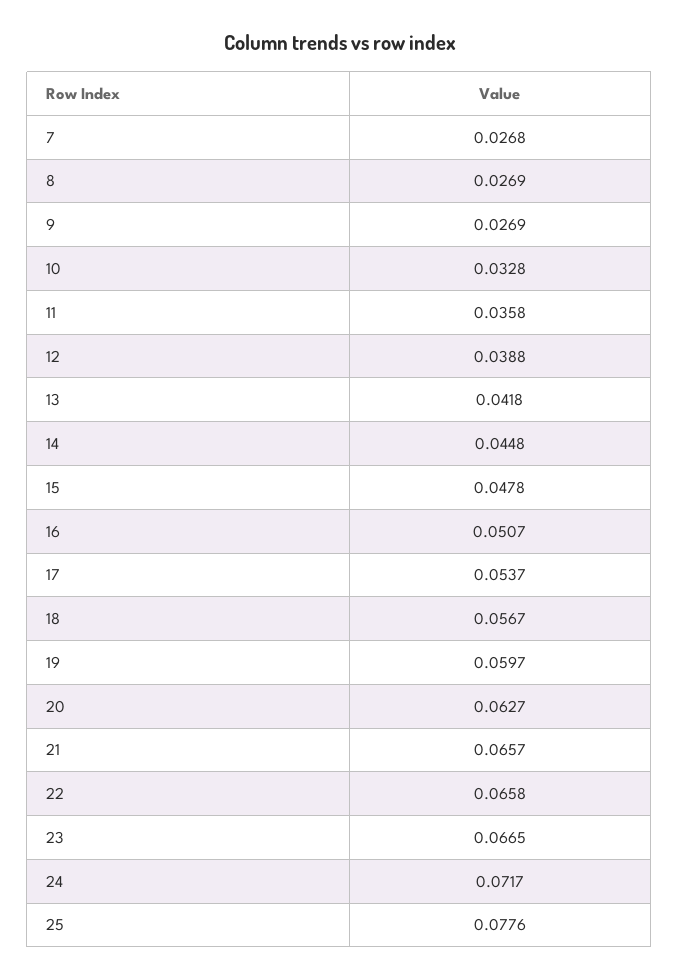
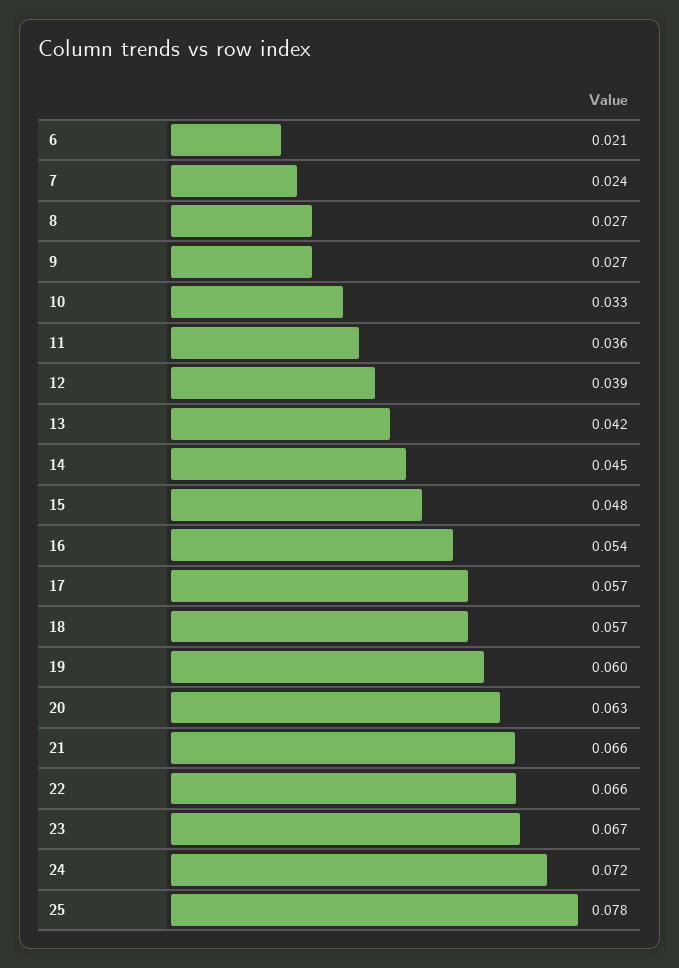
  {
-   "7": 0.0268,
+   "7": 0.024,
    "8": 0.0269,
    "9": 0.0269,
    "10": 0.0328,
    "11": 0.0358,
    "12": 0.0388,
    "13": 0.0418,
    "14": 0.0448,
    "15": 0.0478,
-   "16": 0.0507,
+   "16": 0.054,
-   "17": 0.0537,
+   "17": 0.057,
    "18": 0.0567,
    "19": 0.0597,
    "20": 0.0627,
    "21": 0.0657,
    "22": 0.0658,
    "23": 0.0665,
    "24": 0.0717,
-   "25": 0.0776
+   "25": 0.0776,
+   "6": 0.021
  }

